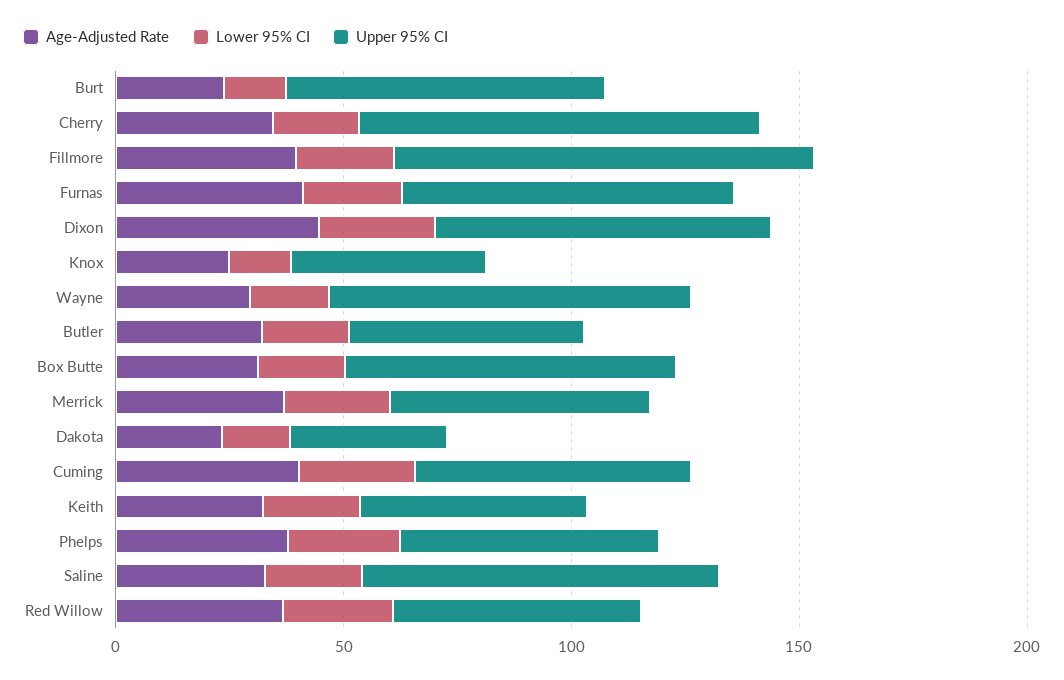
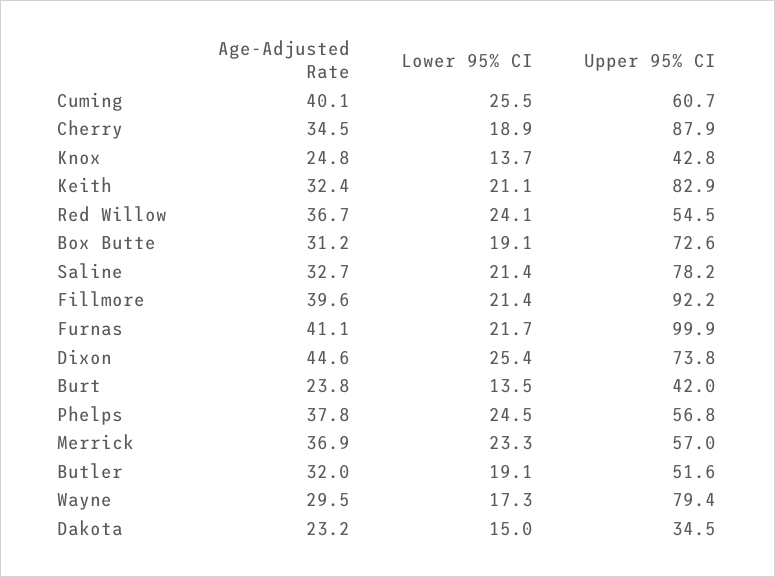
  {
    "Age-Adjusted Rate": {
      "Burt": 23.8,
      "Cherry": 34.5,
      "Fillmore": 39.6,
      "Furnas": 41.1,
      "Dixon": 44.6,
      "Knox": 24.8,
      "Wayne": 29.5,
      "Butler": 32,
      "Box Butte": 31.2,
      "Merrick": 36.9,
      "Dakota": 23.2,
      "Cuming": 40.1,
      "Keith": 32.4,
      "Phelps": 37.8,
      "Saline": 32.7,
      "Red Willow": 36.7
    },
    "Lower 95% CI": {
      "Burt": 13.5,
      "Cherry": 18.9,
      "Fillmore": 21.4,
      "Furnas": 21.7,
      "Dixon": 25.4,
      "Knox": 13.7,
      "Wayne": 17.3,
      "Butler": 19.1,
      "Box Butte": 19.1,
      "Merrick": 23.3,
      "Dakota": 15,
      "Cuming": 25.5,
      "Keith": 21.1,
      "Phelps": 24.5,
      "Saline": 21.4,
      "Red Willow": 24.1
    },
    "Upper 95% CI": {
-     "Burt": 70,
+     "Burt": 42,
      "Cherry": 87.9,
      "Fillmore": 92.2,
-     "Furnas": 70,
+     "Furnas": 99.9,
      "Dixon": 73.8,
      "Knox": 42.8,
      "Wayne": 79.4,
      "Butler": 51.6,
      "Box Butte": 72.6,
      "Merrick": 57,
      "Dakota": 34.5,
      "Cuming": 60.7,
-     "Keith": 50,
+     "Keith": 82.9,
      "Phelps": 56.8,
      "Saline": 78.2,
      "Red Willow": 54.5
    }
  }

